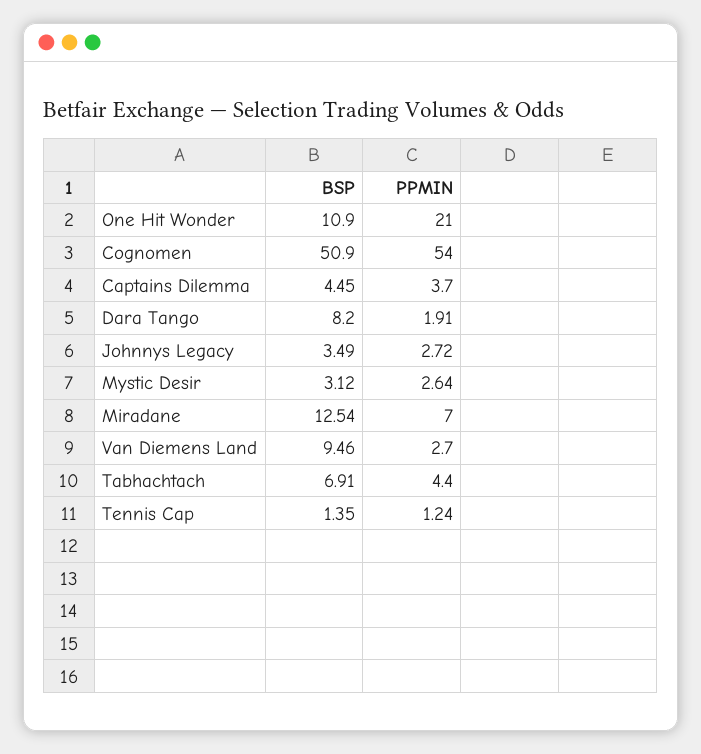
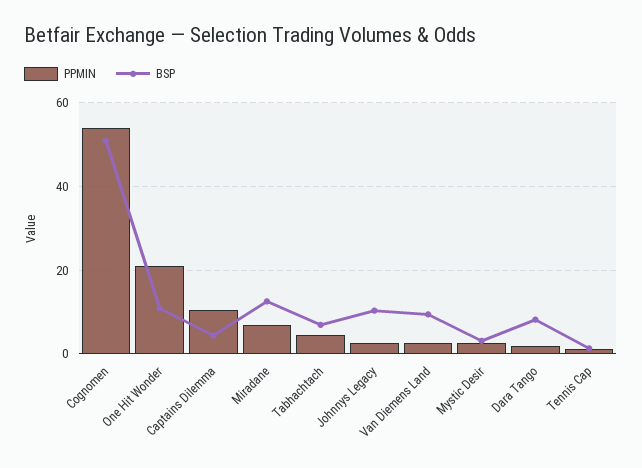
  {
    "BSP": {
      "One Hit Wonder": 10.9,
      "Cognomen": 50.9,
      "Captains Dilemma": 4.45,
      "Dara Tango": 8.2,
-     "Johnnys Legacy": 3.49,
+     "Johnnys Legacy": 10,
      "Mystic Desir": 3.12,
      "Miradane": 12.54,
      "Van Diemens Land": 9.46,
      "Tabhachtach": 6.91,
      "Tennis Cap": 1.35
    },
    "PPMIN": {
      "One Hit Wonder": 21,
      "Cognomen": 54,
-     "Captains Dilemma": 3.7,
+     "Captains Dilemma": 10,
      "Dara Tango": 1.91,
      "Johnnys Legacy": 2.72,
      "Mystic Desir": 2.64,
      "Miradane": 7,
      "Van Diemens Land": 2.7,
      "Tabhachtach": 4.4,
      "Tennis Cap": 1.24
    }
  }

